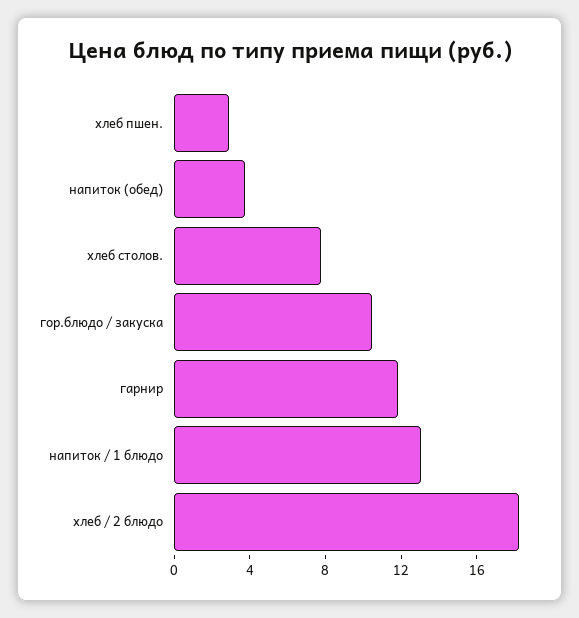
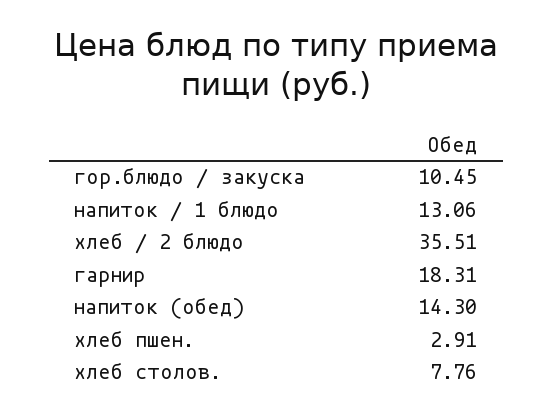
  {
    "хлеб пшен.": 2.91,
-   "напиток (обед)": 4,
+   "напиток (обед)": 14.3,
    "хлеб столов.": 7.76,
    "гор.блюдо / закуска": 10.45,
-   "гарнир": 12,
+   "гарнир": 18.31,
    "напиток / 1 блюдо": 13.06,
-   "хлеб / 2 блюдо": 18
+   "хлеб / 2 блюдо": 35.51
  }

